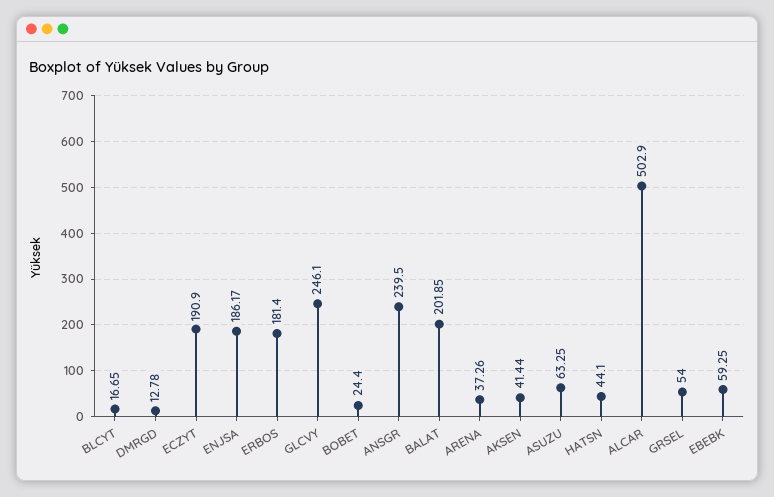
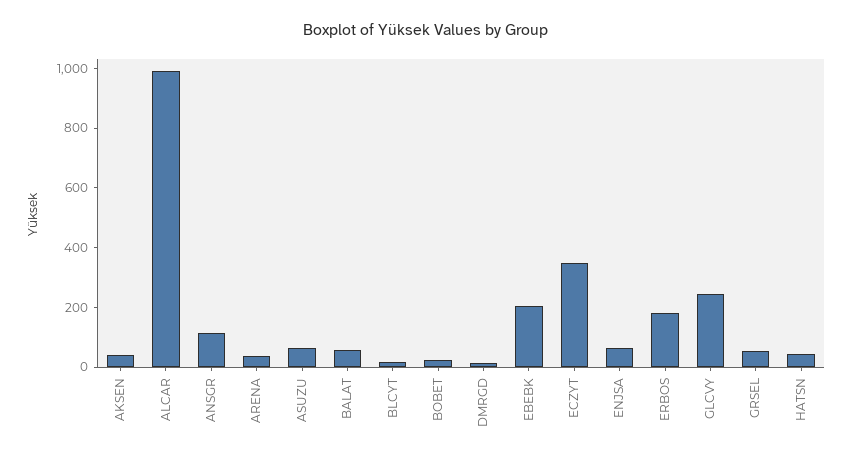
  {
    "BLCYT": 16.65,
    "DMRGD": 12.78,
-   "ECZYT": 190.9,
+   "ECZYT": 350,
-   "ENJSA": 186.17,
+   "ENJSA": 50,
    "ERBOS": 181.4,
    "GLCVY": 246.1,
    "BOBET": 24.4,
-   "ANSGR": 239.5,
+   "ANSGR": 100,
-   "BALAT": 201.85,
+   "BALAT": 50,
    "ARENA": 37.26,
    "AKSEN": 41.44,
    "ASUZU": 63.25,
    "HATSN": 44.1,
-   "ALCAR": 502.9,
+   "ALCAR": 1000,
    "GRSEL": 54,
-   "EBEBK": 59.25
+   "EBEBK": 200
  }

